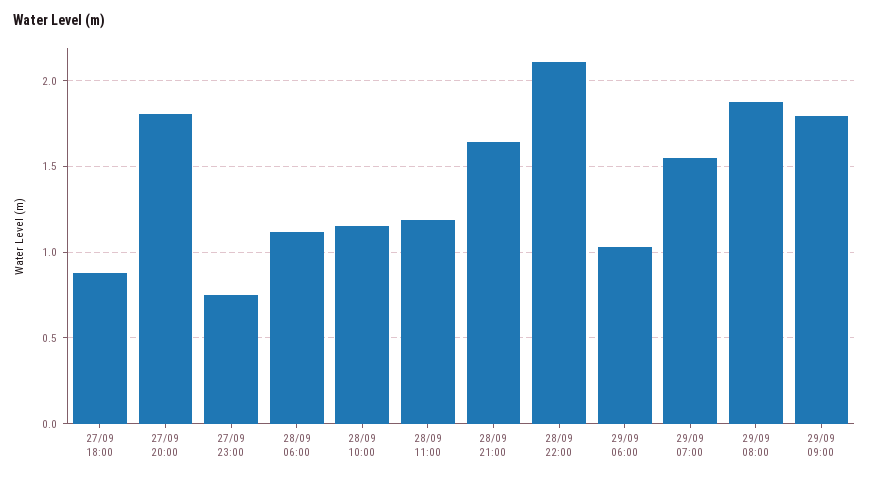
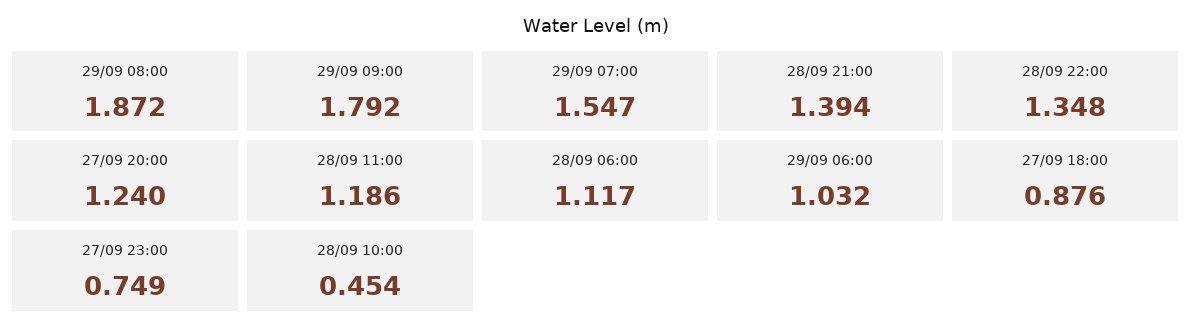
  {
    "27/09 18:00": 0.876,
-   "27/09 20:00": 1.8,
+   "27/09 20:00": 1.24,
    "27/09 23:00": 0.749,
    "28/09 06:00": 1.117,
-   "28/09 10:00": 1.15,
+   "28/09 10:00": 0.454,
    "28/09 11:00": 1.186,
-   "28/09 21:00": 1.65,
+   "28/09 21:00": 1.394,
-   "28/09 22:00": 2.1,
+   "28/09 22:00": 1.348,
    "29/09 06:00": 1.032,
    "29/09 07:00": 1.547,
    "29/09 08:00": 1.872,
    "29/09 09:00": 1.792
  }

